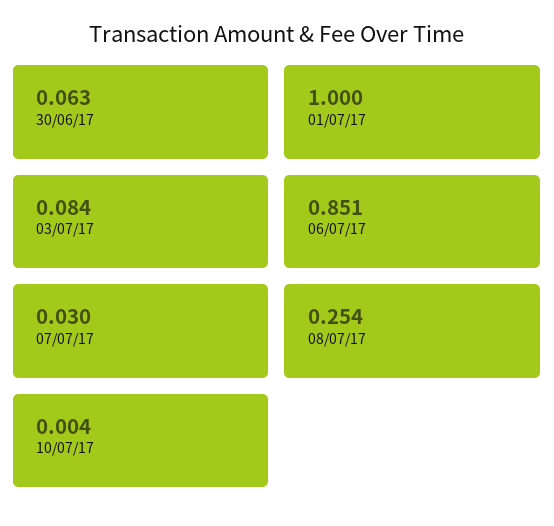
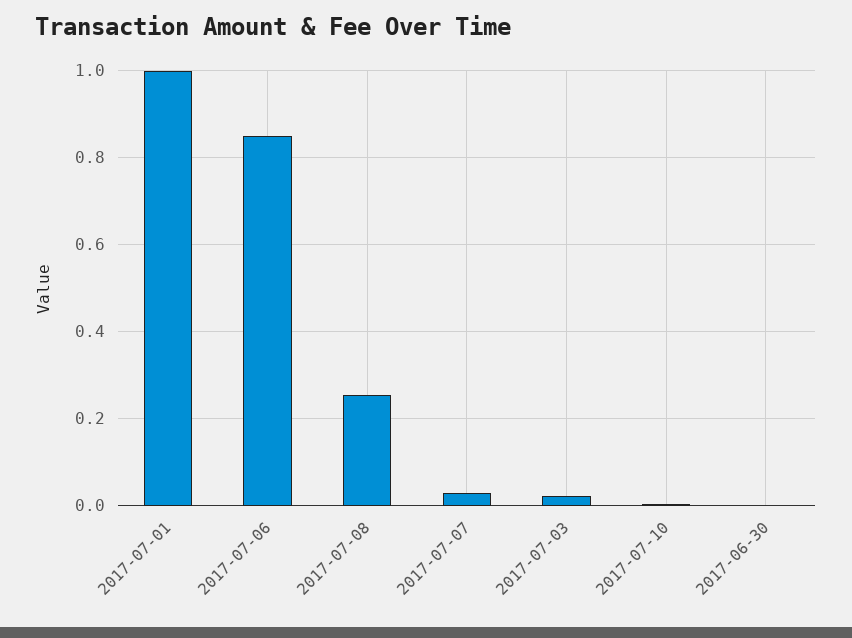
  {
-   "30/06/17": 0.063,
+   "30/06/17": 0,
    "01/07/17": 1,
-   "03/07/17": 0.084,
+   "03/07/17": 0.02,
    "06/07/17": 0.851,
    "07/07/17": 0.03,
    "08/07/17": 0.254,
    "10/07/17": 0.004
  }

